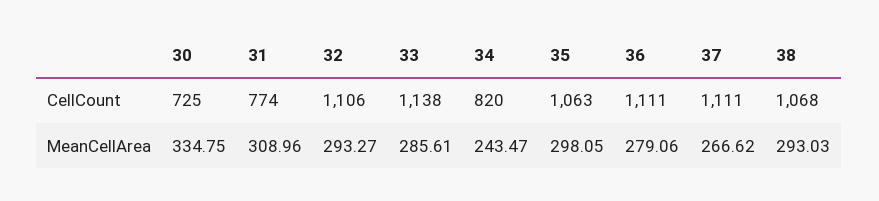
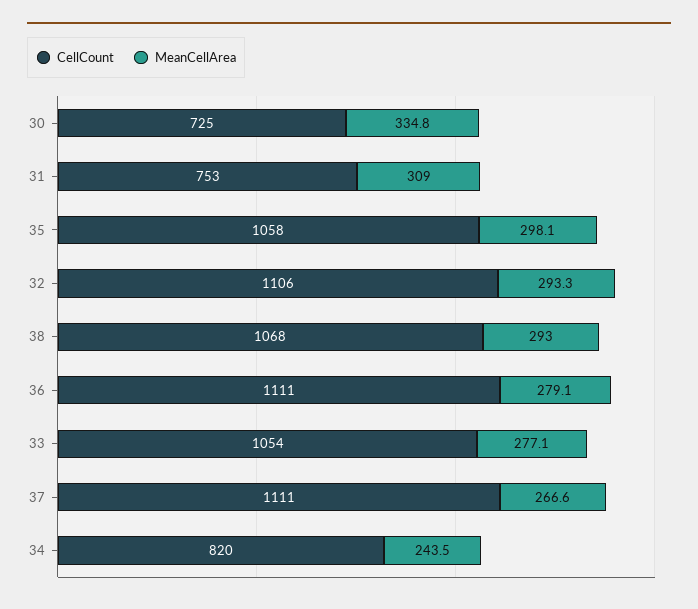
  {
    "CellCount": {
      "30": 725,
-     "31": 774,
+     "31": 753,
      "32": 1106,
-     "33": 1138,
+     "33": 1054,
      "34": 820,
-     "35": 1063,
+     "35": 1058,
      "36": 1111,
      "37": 1111,
      "38": 1068
    },
    "MeanCellArea": {
      "30": 334.75,
      "31": 308.96,
      "32": 293.27,
-     "33": 285.61,
+     "33": 277.1,
      "34": 243.47,
      "35": 298.05,
      "36": 279.06,
      "37": 266.62,
      "38": 293.03
    }
  }

